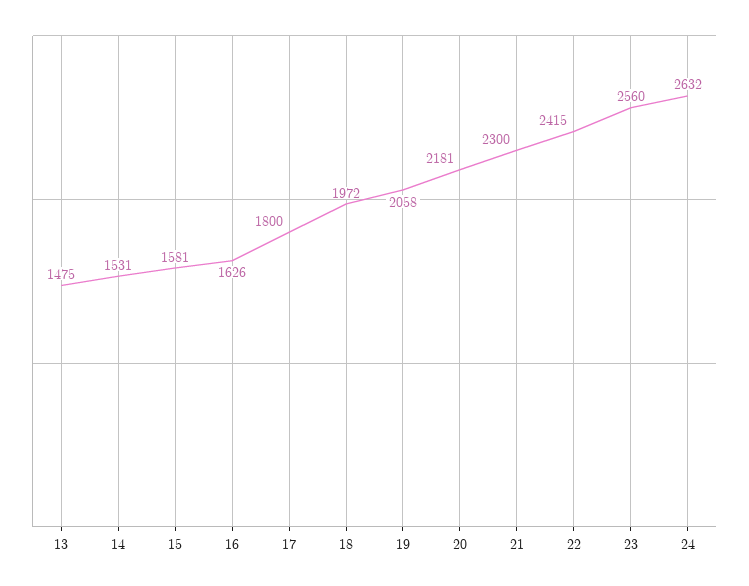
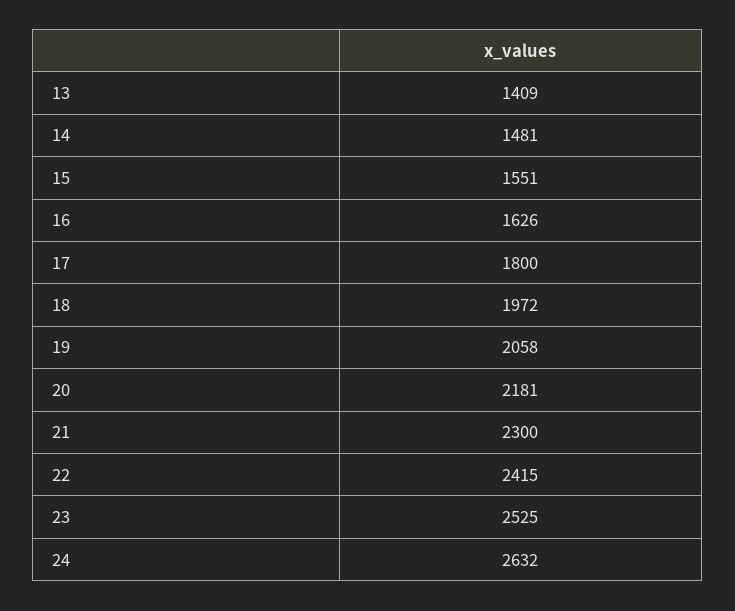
  {
-   "13": 1475,
+   "13": 1409,
-   "14": 1531,
+   "14": 1481,
-   "15": 1581,
+   "15": 1551,
    "16": 1626,
    "17": 1800,
    "18": 1972,
    "19": 2058,
    "20": 2181,
    "21": 2300,
    "22": 2415,
-   "23": 2560,
+   "23": 2525,
    "24": 2632
  }

